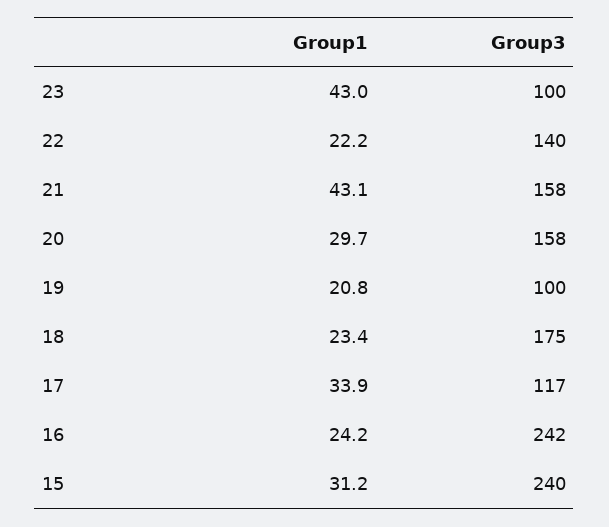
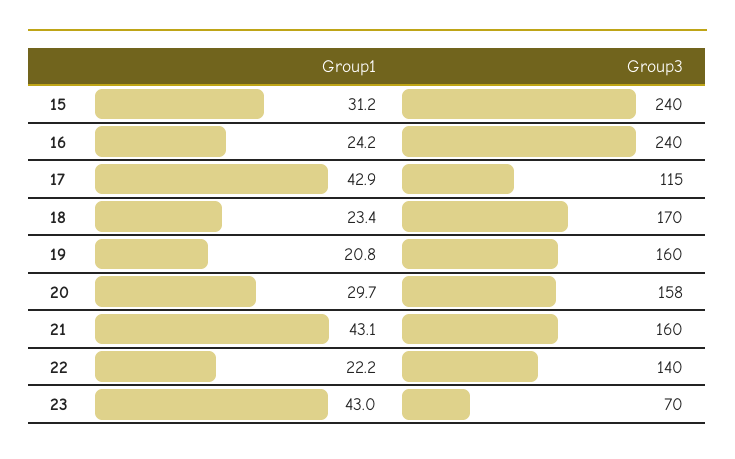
  {
    "Group1": {
      "23": 43,
      "22": 22.2,
      "21": 43.1,
      "20": 29.7,
      "19": 20.8,
      "18": 23.4,
-     "17": 33.9,
+     "17": 42.9,
      "16": 24.2,
      "15": 31.2
    },
    "Group3": {
-     "23": 100,
+     "23": 70,
      "22": 140,
-     "21": 158,
+     "21": 160,
      "20": 158,
-     "19": 100,
+     "19": 160,
-     "18": 175,
+     "18": 170,
-     "17": 117,
+     "17": 115,
-     "16": 242,
+     "16": 240,
      "15": 240
    }
  }

